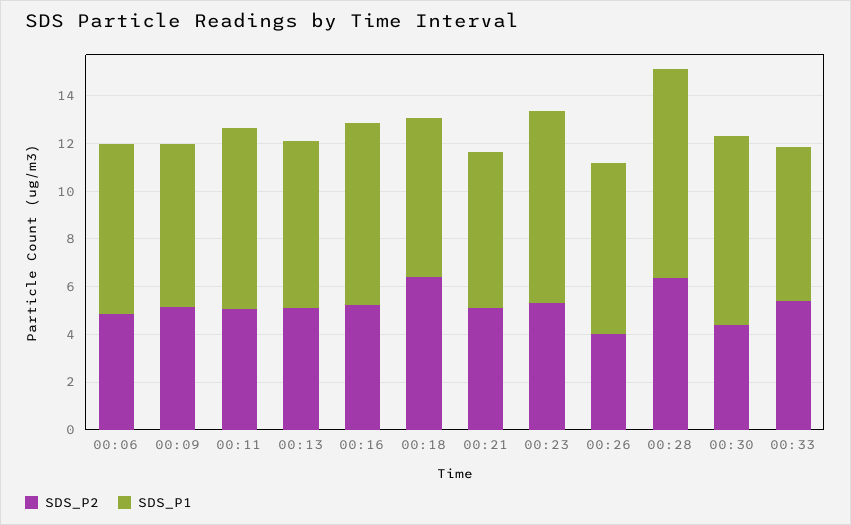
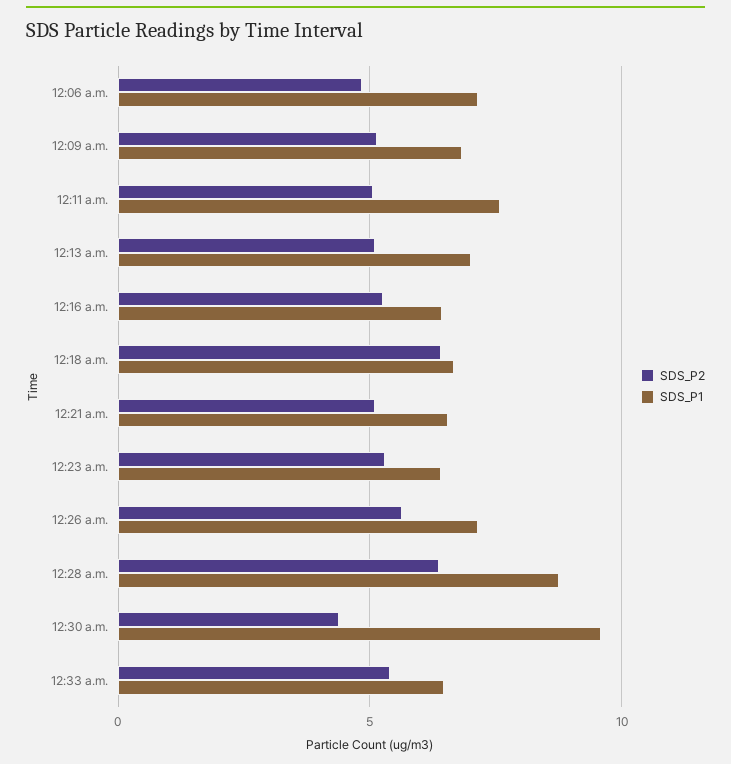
  {
    "SDS_P2": {
      "00:06": 5,
      "00:09": 5,
      "00:11": 5,
      "00:13": 5,
      "00:16": 5.5,
      "00:18": 6.5,
      "00:21": 5,
      "00:23": 5.5,
-     "00:26": 4,
+     "00:26": 5.5,
      "00:28": 6.5,
      "00:30": 4.5,
      "00:33": 5.5
    },
    "SDS_P1": {
      "00:06": 7,
      "00:09": 7,
      "00:11": 7.5,
      "00:13": 7,
-     "00:16": 7.5,
+     "00:16": 6.5,
      "00:18": 6.5,
      "00:21": 6.5,
-     "00:23": 8,
+     "00:23": 6.5,
      "00:26": 7,
      "00:28": 9,
-     "00:30": 8,
+     "00:30": 9.5,
      "00:33": 6.5
    }
  }

